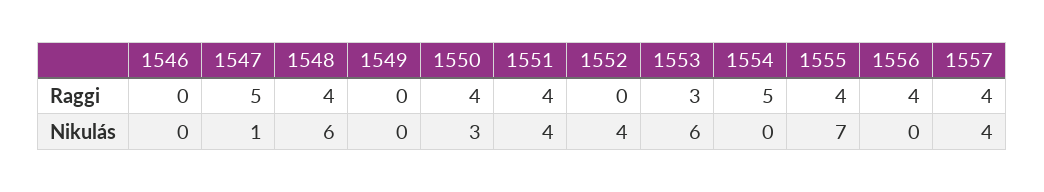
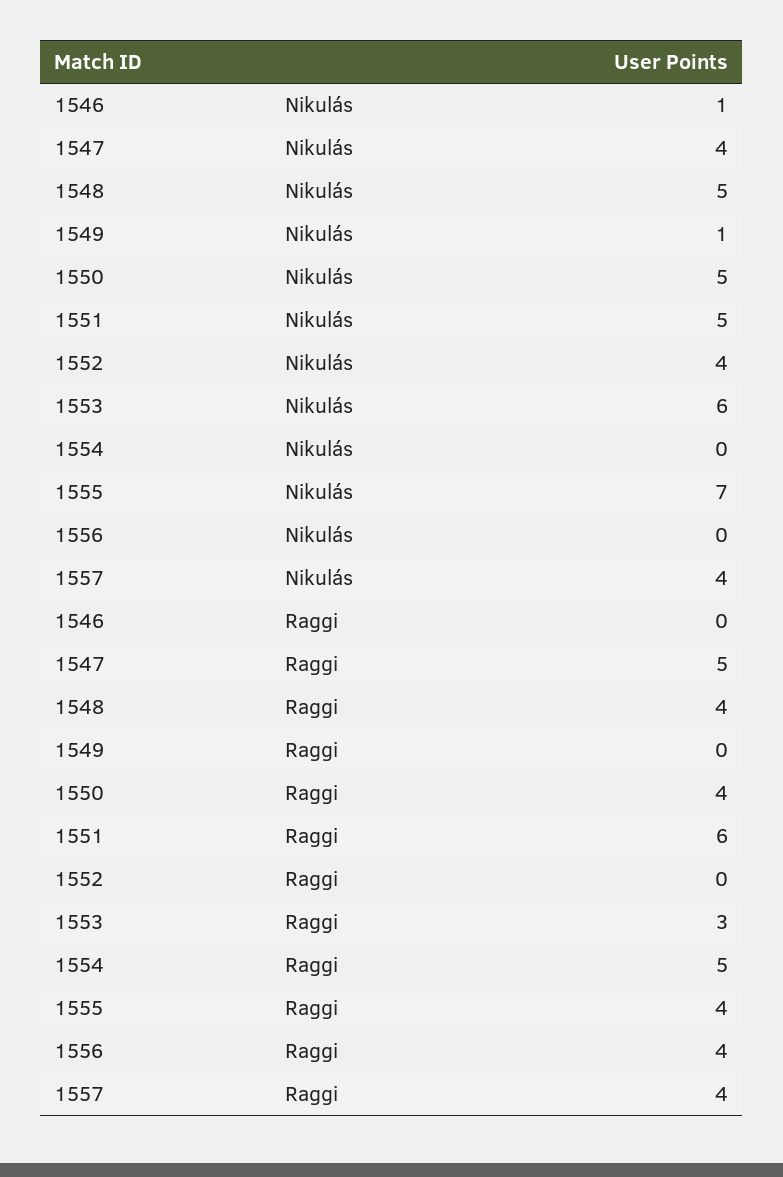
  {
    "1546": {
      "Raggi": 0,
-     "Nikulás": 0
+     "Nikulás": 1
    },
    "1547": {
      "Raggi": 5,
-     "Nikulás": 1
+     "Nikulás": 4
    },
    "1548": {
      "Raggi": 4,
-     "Nikulás": 6
+     "Nikulás": 5
    },
    "1549": {
      "Raggi": 0,
-     "Nikulás": 0
+     "Nikulás": 1
    },
    "1550": {
      "Raggi": 4,
-     "Nikulás": 3
+     "Nikulás": 5
    },
    "1551": {
-     "Raggi": 4,
+     "Raggi": 6,
-     "Nikulás": 4
+     "Nikulás": 5
    },
    "1552": {
      "Raggi": 0,
      "Nikulás": 4
    },
    "1553": {
      "Raggi": 3,
      "Nikulás": 6
    },
    "1554": {
      "Raggi": 5,
      "Nikulás": 0
    },
    "1555": {
      "Raggi": 4,
      "Nikulás": 7
    },
    "1556": {
      "Raggi": 4,
      "Nikulás": 0
    },
    "1557": {
      "Raggi": 4,
      "Nikulás": 4
    }
  }

